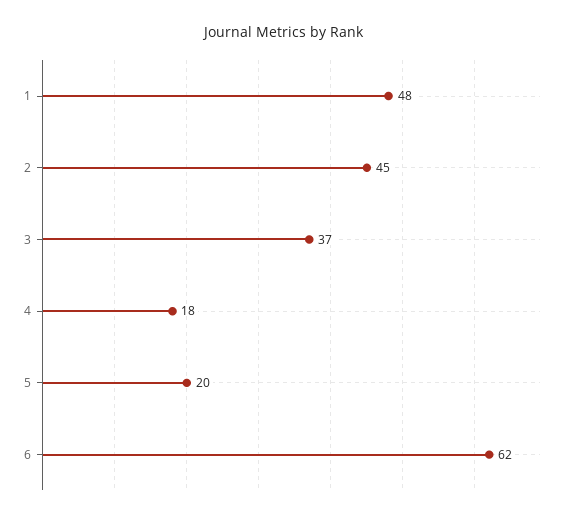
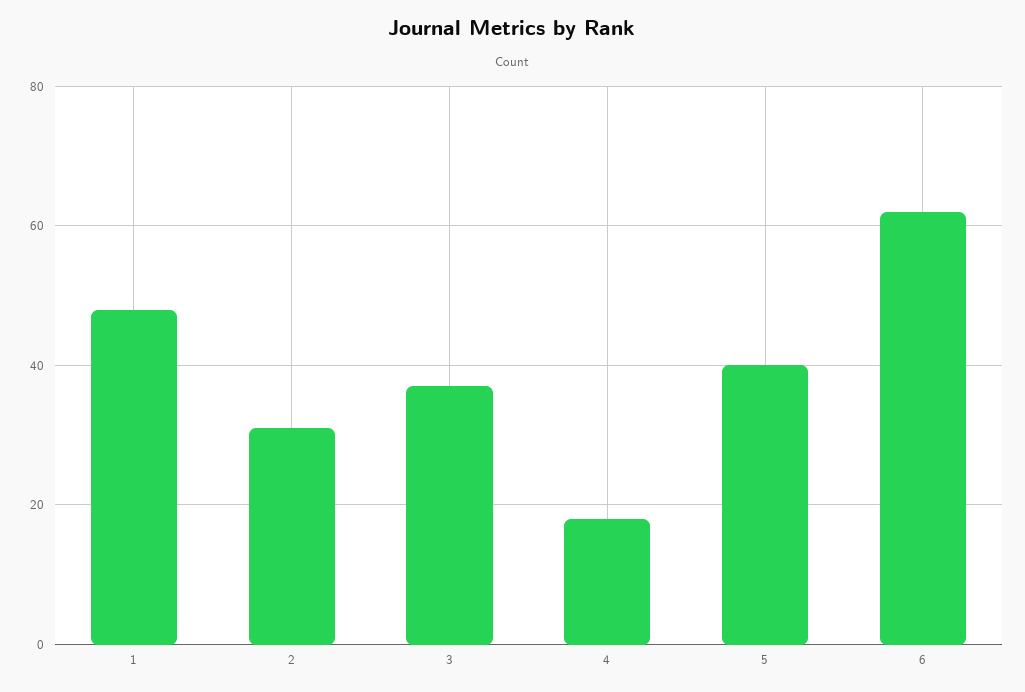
  {
    "1": 48,
-   "2": 45,
+   "2": 30,
    "3": 37,
    "4": 18,
-   "5": 20,
+   "5": 40,
    "6": 62
  }

